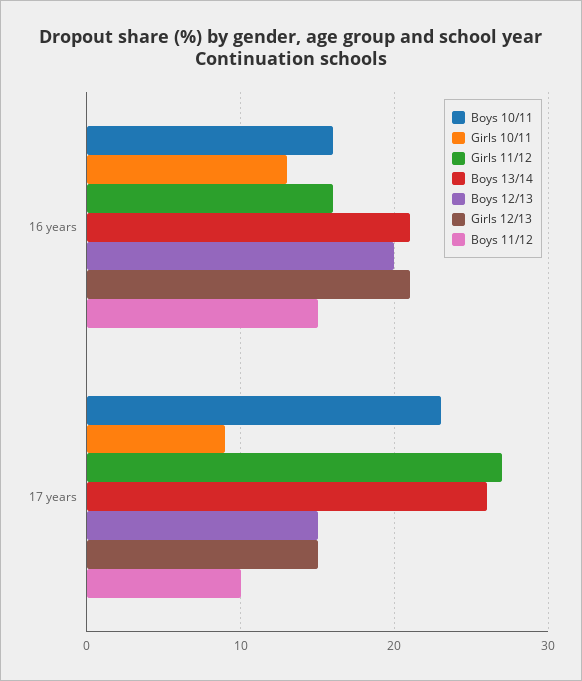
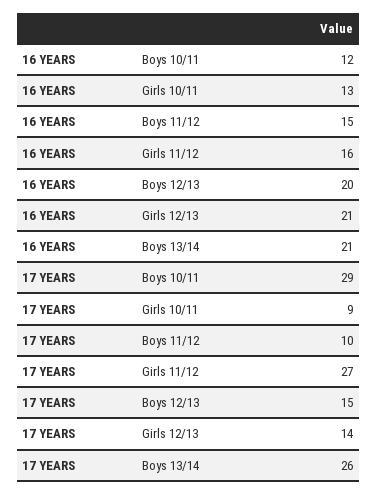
  {
    "Boys 10/11": {
-     "16 years": 16,
+     "16 years": 12,
-     "17 years": 23
+     "17 years": 29
    },
    "Girls 10/11": {
      "16 years": 13,
      "17 years": 9
    },
    "Girls 11/12": {
      "16 years": 16,
      "17 years": 27
    },
    "Boys 13/14": {
      "16 years": 21,
      "17 years": 26
    },
    "Boys 12/13": {
      "16 years": 20,
      "17 years": 15
    },
    "Girls 12/13": {
      "16 years": 21,
-     "17 years": 15
+     "17 years": 14
    },
    "Boys 11/12": {
      "16 years": 15,
      "17 years": 10
    }
  }

